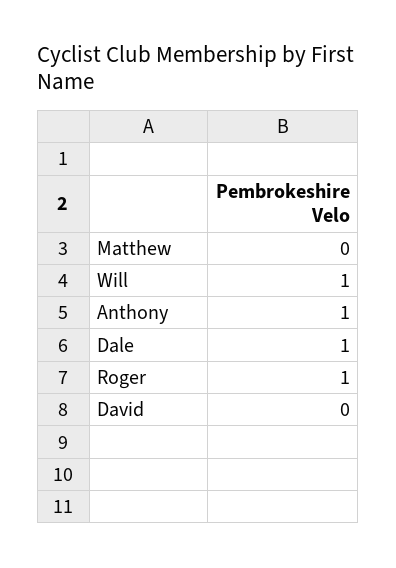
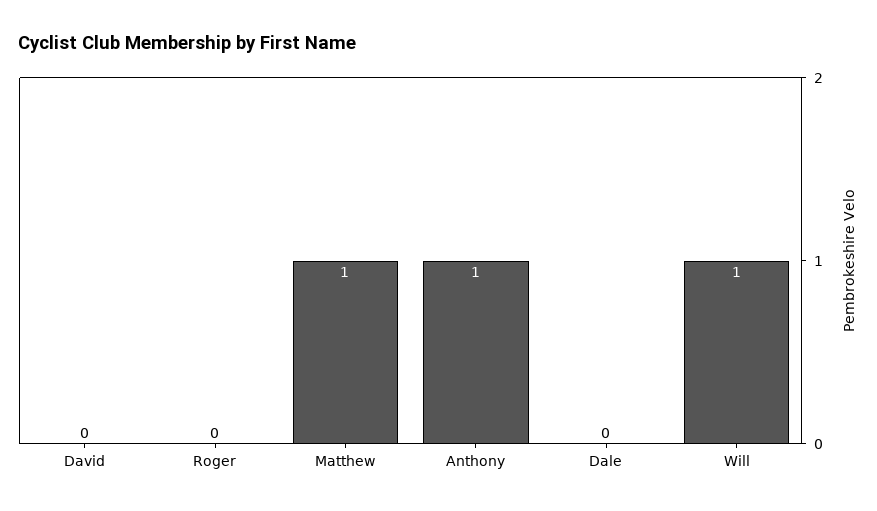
  {
-   "Matthew": 0,
+   "Matthew": 1,
    "Will": 1,
    "Anthony": 1,
-   "Dale": 1,
+   "Dale": 0,
-   "Roger": 1,
+   "Roger": 0,
    "David": 0
  }

